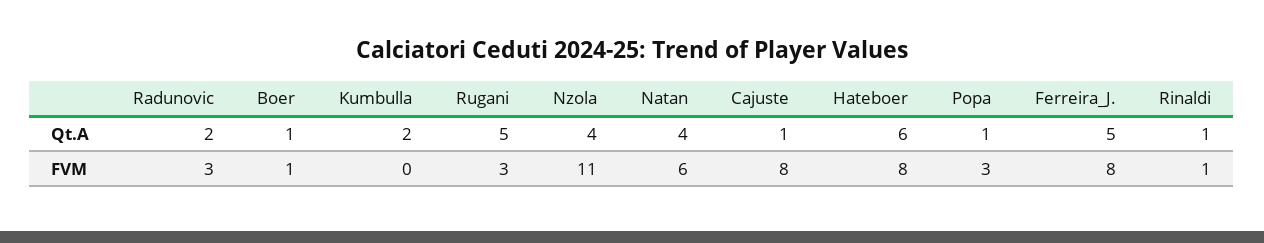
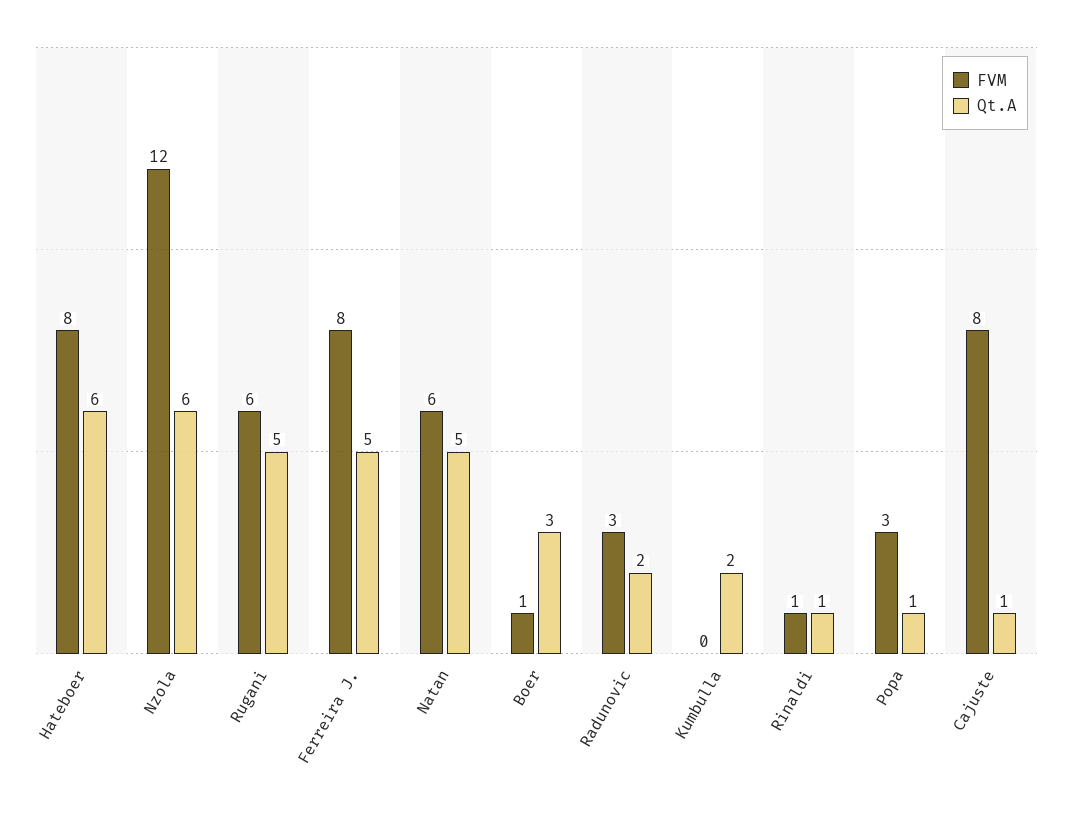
  {
    "Qt.A": {
      "Radunovic": 2,
-     "Boer": 1,
+     "Boer": 3,
      "Kumbulla": 2,
      "Rugani": 5,
-     "Nzola": 4,
+     "Nzola": 6,
-     "Natan": 4,
+     "Natan": 5,
      "Cajuste": 1,
      "Hateboer": 6,
      "Popa": 1,
      "Ferreira_J.": 5,
      "Rinaldi": 1
    },
    "FVM": {
      "Radunovic": 3,
      "Boer": 1,
      "Kumbulla": 0,
-     "Rugani": 3,
+     "Rugani": 6,
-     "Nzola": 11,
+     "Nzola": 12,
      "Natan": 6,
      "Cajuste": 8,
      "Hateboer": 8,
      "Popa": 3,
      "Ferreira_J.": 8,
      "Rinaldi": 1
    }
  }

